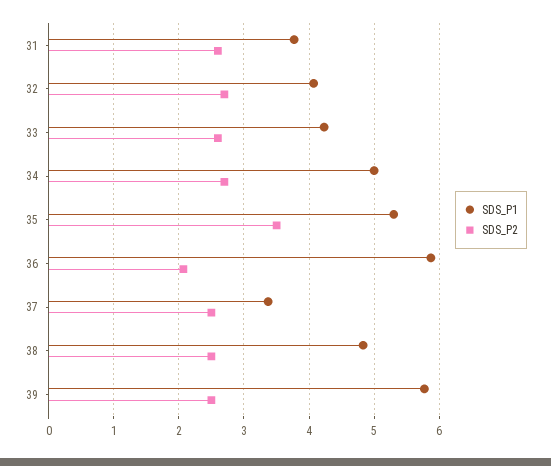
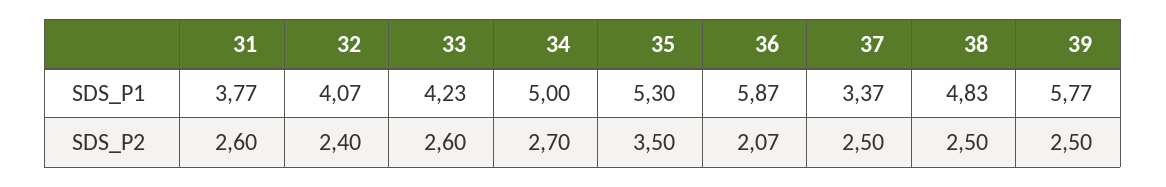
  {
    "SDS_P1": {
      "31": 3.77,
      "32": 4.07,
      "33": 4.23,
      "34": 5,
      "35": 5.3,
      "36": 5.87,
      "37": 3.37,
      "38": 4.83,
      "39": 5.77
    },
    "SDS_P2": {
      "31": 2.6,
-     "32": 2.7,
+     "32": 2.4,
      "33": 2.6,
      "34": 2.7,
      "35": 3.5,
      "36": 2.07,
      "37": 2.5,
      "38": 2.5,
      "39": 2.5
    }
  }

